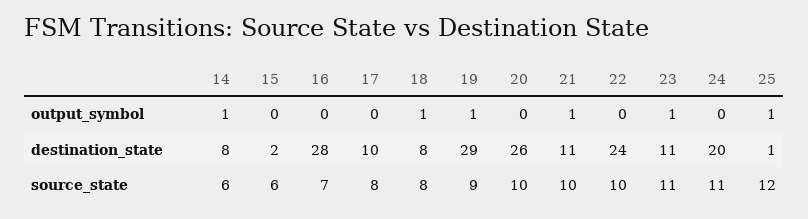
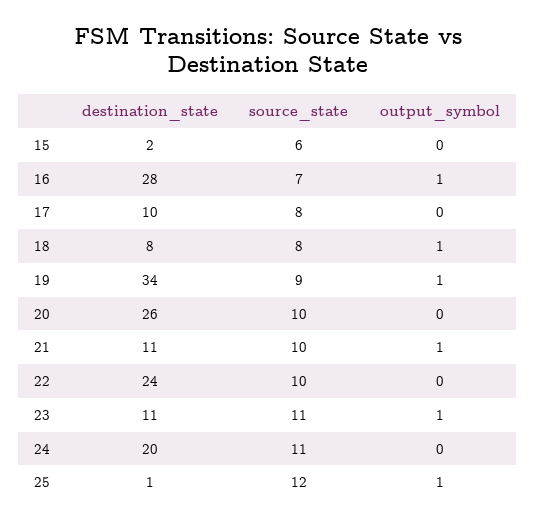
  {
-   "14": {
-     "output_symbol": 1,
-     "destination_state": 8,
-     "source_state": 6
-   },
    "15": {
      "output_symbol": 0,
      "destination_state": 2,
      "source_state": 6
    },
    "16": {
-     "output_symbol": 0,
+     "output_symbol": 1,
      "destination_state": 28,
      "source_state": 7
    },
    "17": {
      "output_symbol": 0,
      "destination_state": 10,
      "source_state": 8
    },
    "18": {
      "output_symbol": 1,
      "destination_state": 8,
      "source_state": 8
    },
    "19": {
      "output_symbol": 1,
-     "destination_state": 29,
+     "destination_state": 34,
      "source_state": 9
    },
    "20": {
      "output_symbol": 0,
      "destination_state": 26,
      "source_state": 10
    },
    "21": {
      "output_symbol": 1,
      "destination_state": 11,
      "source_state": 10
    },
    "22": {
      "output_symbol": 0,
      "destination_state": 24,
      "source_state": 10
    },
    "23": {
      "output_symbol": 1,
      "destination_state": 11,
      "source_state": 11
    },
    "24": {
      "output_symbol": 0,
      "destination_state": 20,
      "source_state": 11
    },
    "25": {
      "output_symbol": 1,
      "destination_state": 1,
      "source_state": 12
    }
  }

